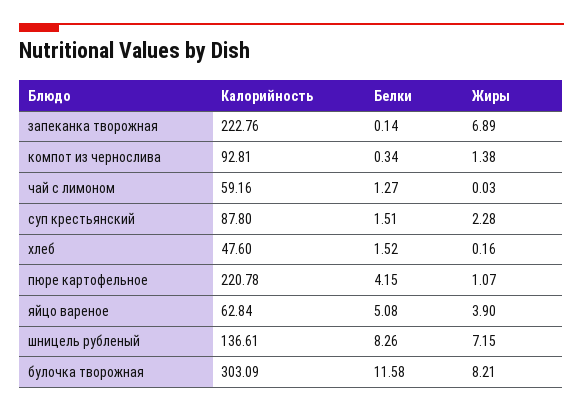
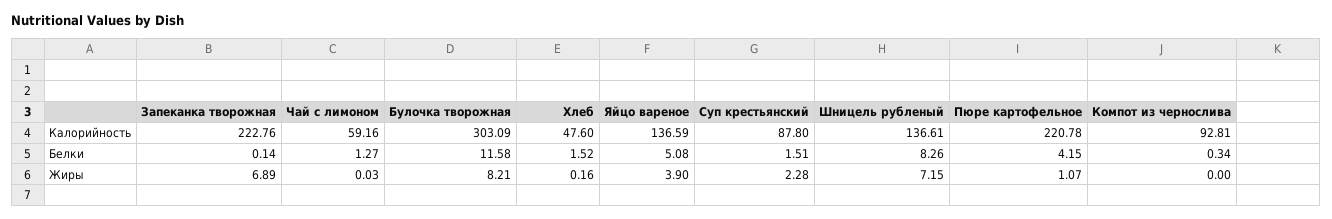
  {
    "Калорийность": {
      "запеканка творожная": 222.76,
      "компот из чернослива": 92.81,
      "чай с лимоном": 59.16,
      "суп крестьянский": 87.8,
      "хлеб": 47.6,
      "пюре картофельное": 220.78,
-     "яйцо вареное": 62.84,
+     "яйцо вареное": 136.59,
      "шницель рубленый": 136.61,
      "булочка творожная": 303.09
    },
    "Белки": {
      "запеканка творожная": 0.14,
      "компот из чернослива": 0.34,
      "чай с лимоном": 1.27,
      "суп крестьянский": 1.51,
      "хлеб": 1.52,
      "пюре картофельное": 4.15,
      "яйцо вареное": 5.08,
      "шницель рубленый": 8.26,
      "булочка творожная": 11.58
    },
    "Жиры": {
      "запеканка творожная": 6.89,
-     "компот из чернослива": 1.38,
+     "компот из чернослива": 0,
      "чай с лимоном": 0.03,
      "суп крестьянский": 2.28,
      "хлеб": 0.16,
      "пюре картофельное": 1.07,
      "яйцо вареное": 3.9,
      "шницель рубленый": 7.15,
      "булочка творожная": 8.21
    }
  }

